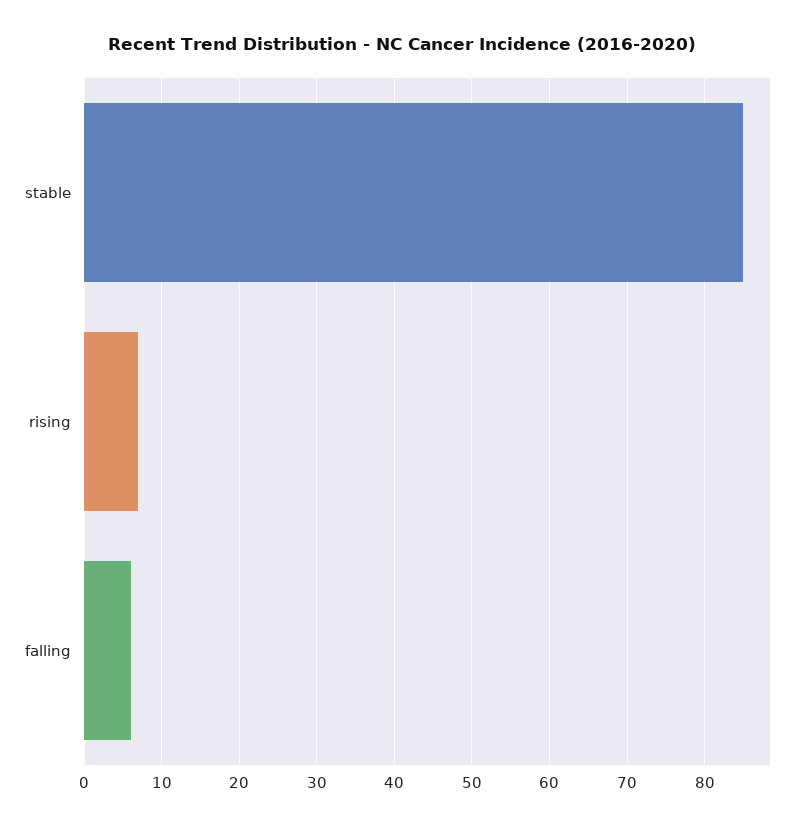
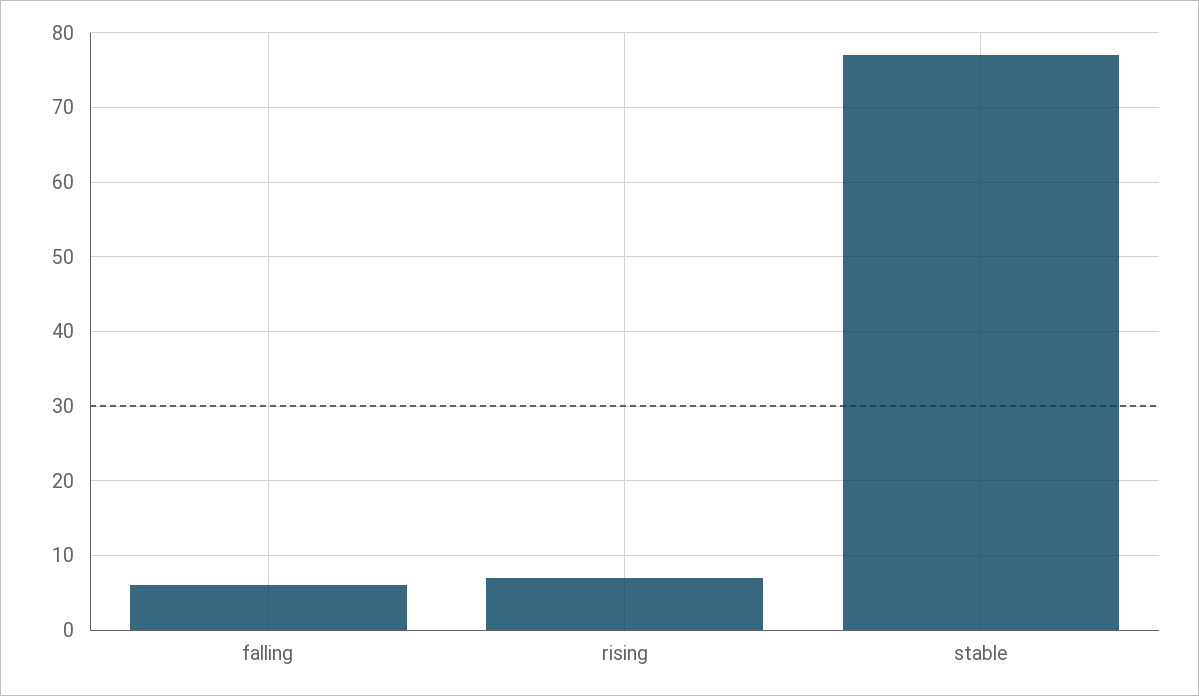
  {
-   "stable": 85,
+   "stable": 77,
    "rising": 7,
    "falling": 6
  }

